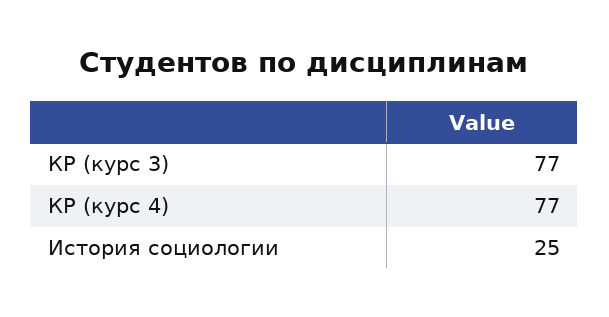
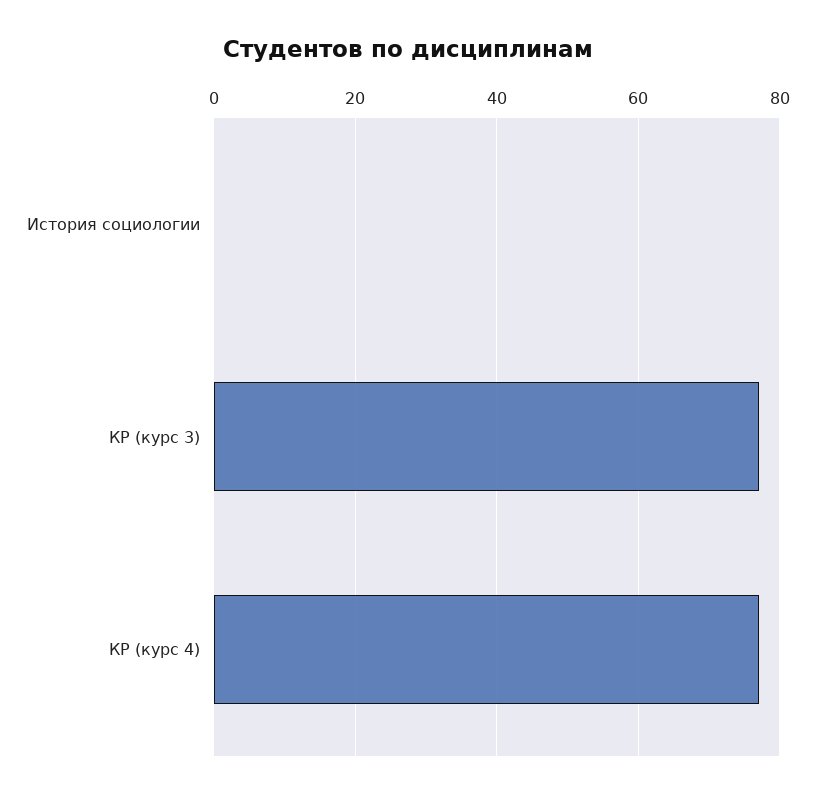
  {
    "КР (курс 3)": 77,
    "КР (курс 4)": 77,
-   "История социологии": 25
+   "История социологии": 0
  }

